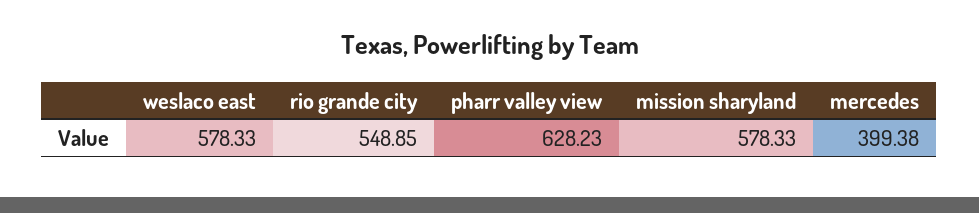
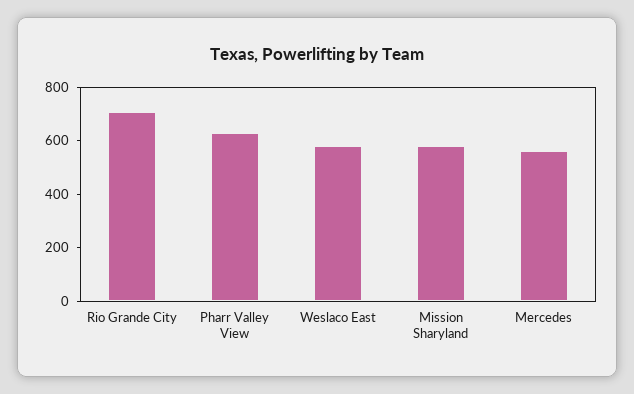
  {
    "weslaco east": 578.33,
-   "rio grande city": 548.85,
+   "rio grande city": 700,
    "pharr valley view": 628.23,
    "mission sharyland": 578.33,
-   "mercedes": 399.38
+   "mercedes": 550
  }

